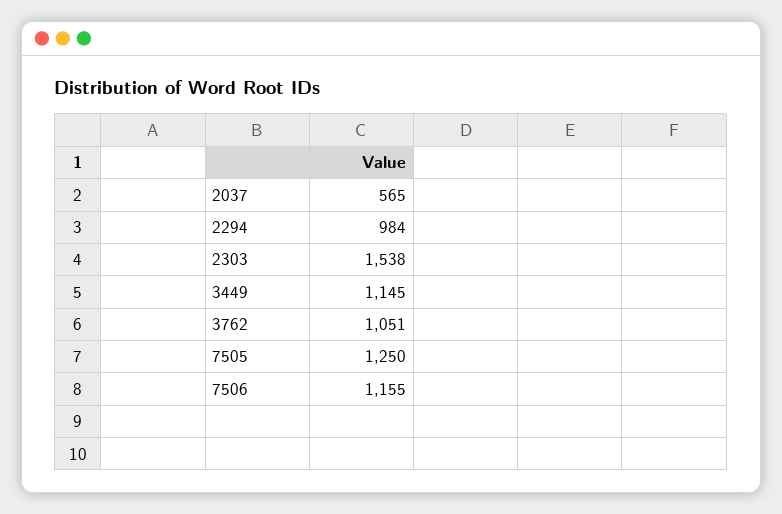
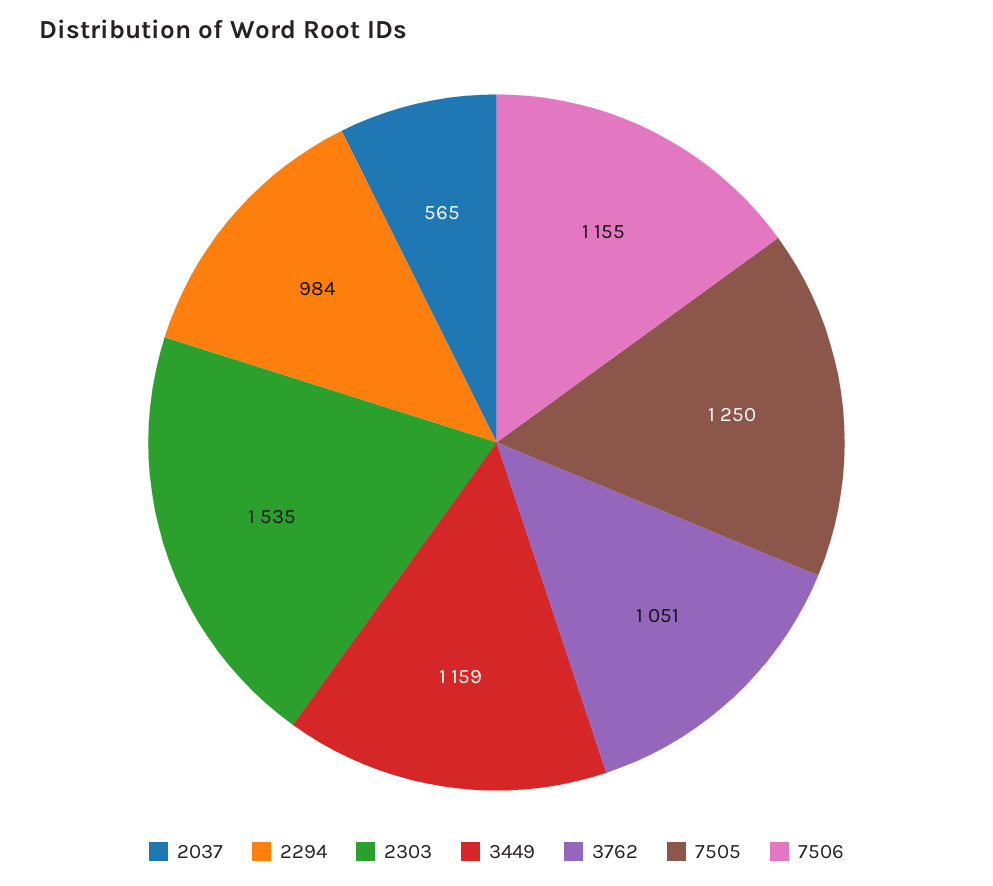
  {
    "2037": 565,
    "2294": 984,
-   "2303": 1538,
+   "2303": 1535,
-   "3449": 1145,
+   "3449": 1159,
    "3762": 1051,
    "7505": 1250,
    "7506": 1155
  }

